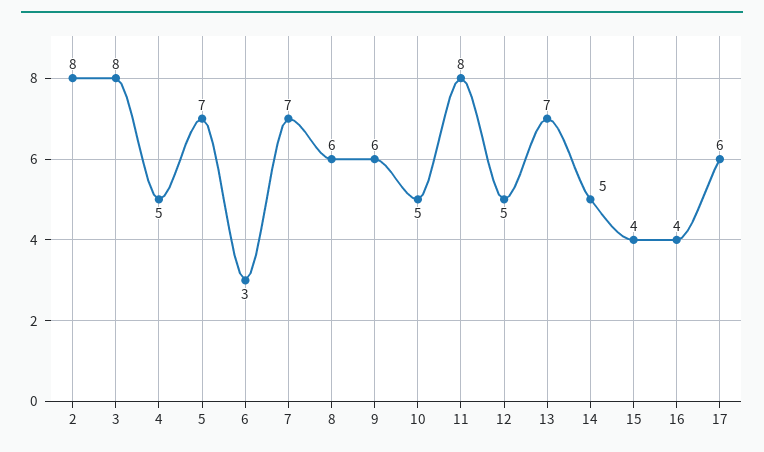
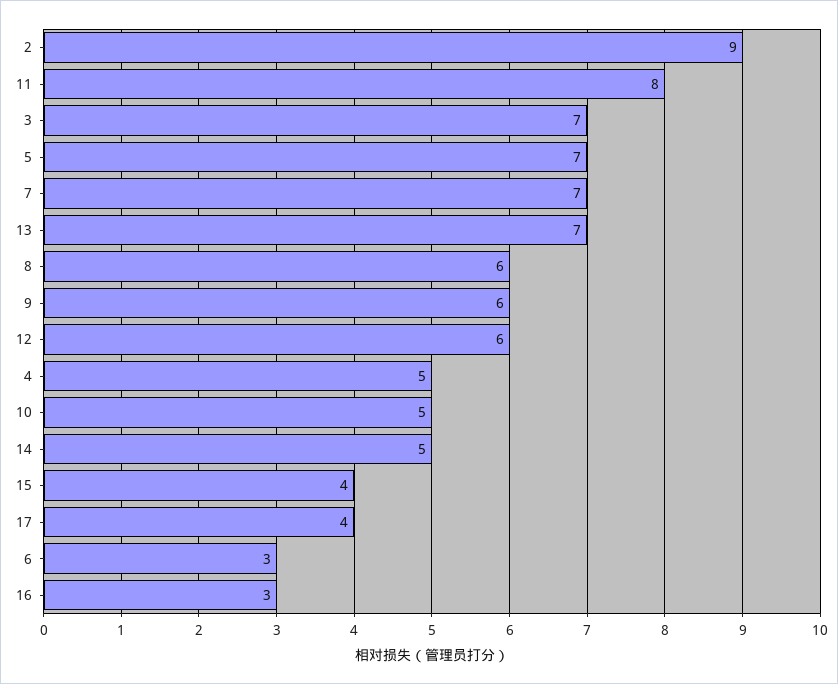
  {
-   "2": 8,
+   "2": 9,
-   "3": 8,
+   "3": 7,
    "4": 5,
    "5": 7,
    "6": 3,
    "7": 7,
    "8": 6,
    "9": 6,
    "10": 5,
    "11": 8,
-   "12": 5,
+   "12": 6,
    "13": 7,
    "14": 5,
    "15": 4,
-   "16": 4,
+   "16": 3,
-   "17": 6
+   "17": 4
  }

